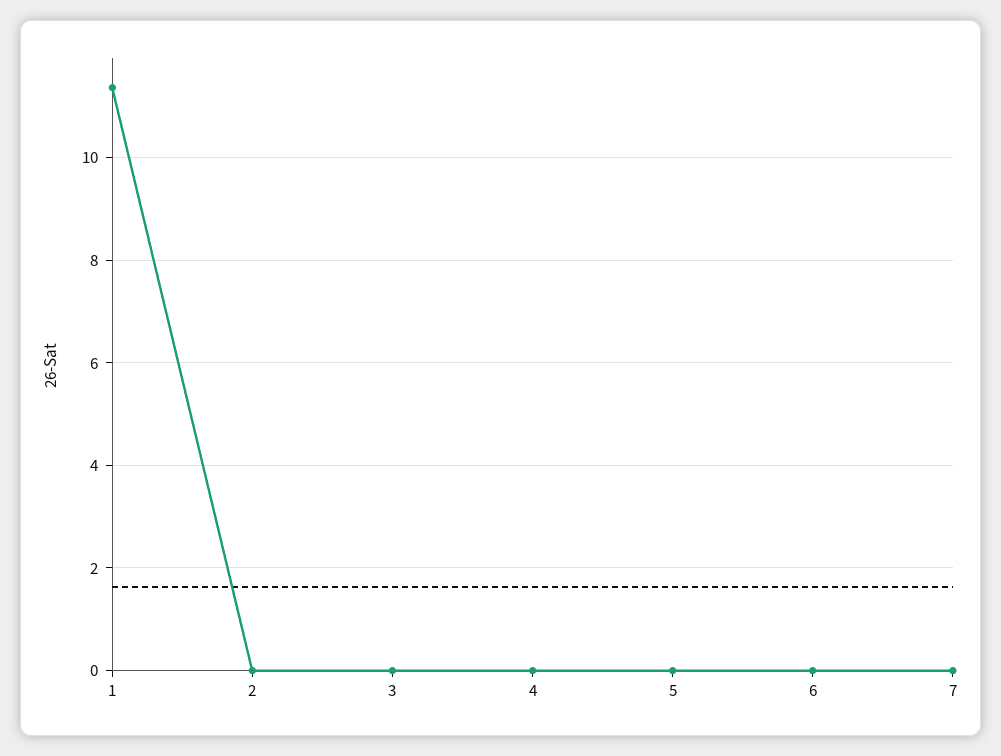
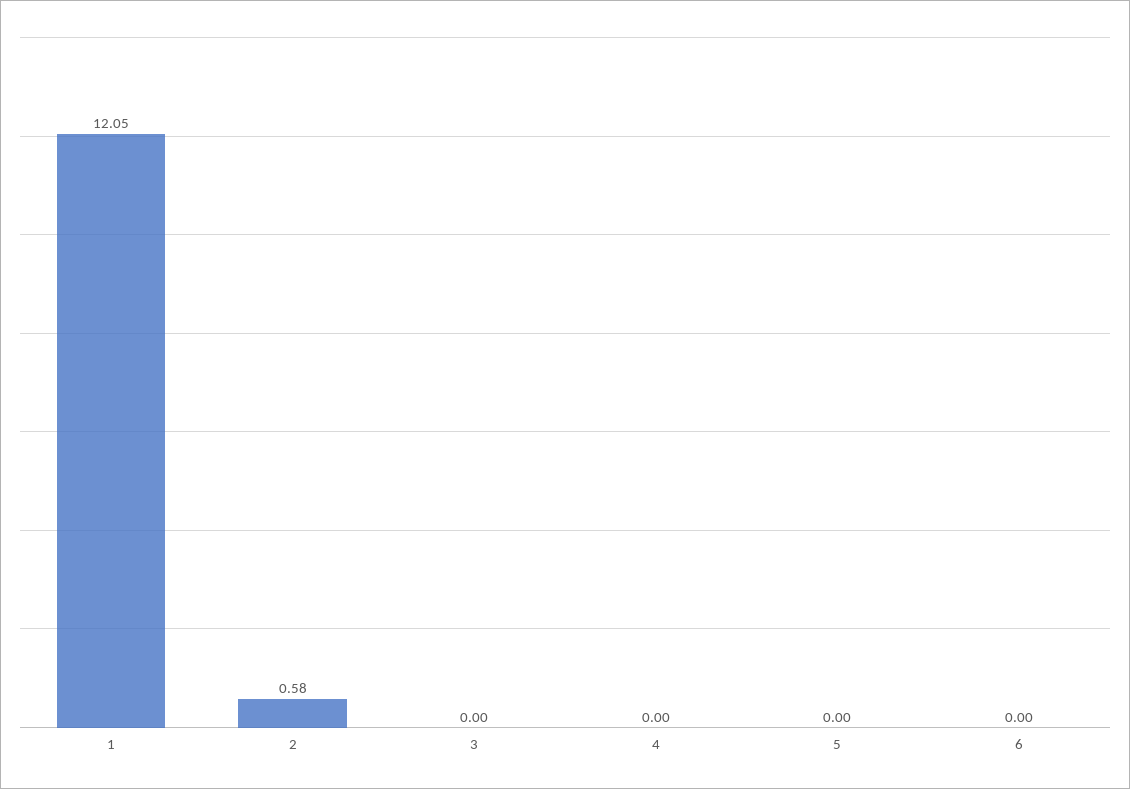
  {
-   "1": 11.4,
+   "1": 12.05,
-   "2": 0,
+   "2": 0.58,
    "3": 0,
    "4": 0,
    "5": 0,
-   "6": 0,
+   "6": 0
-   "7": 0
  }

